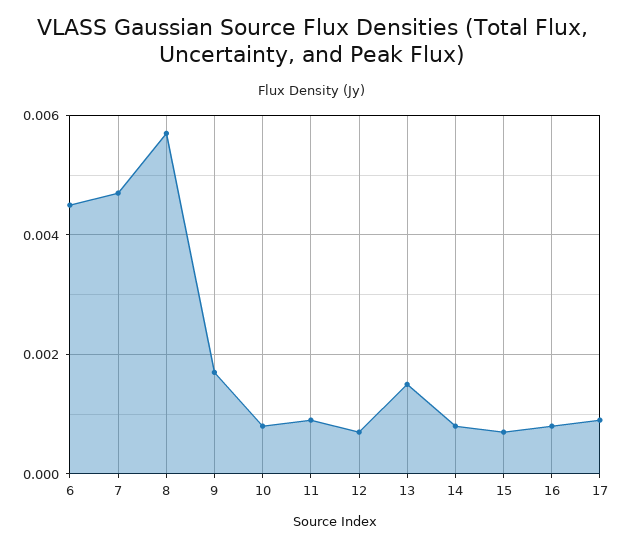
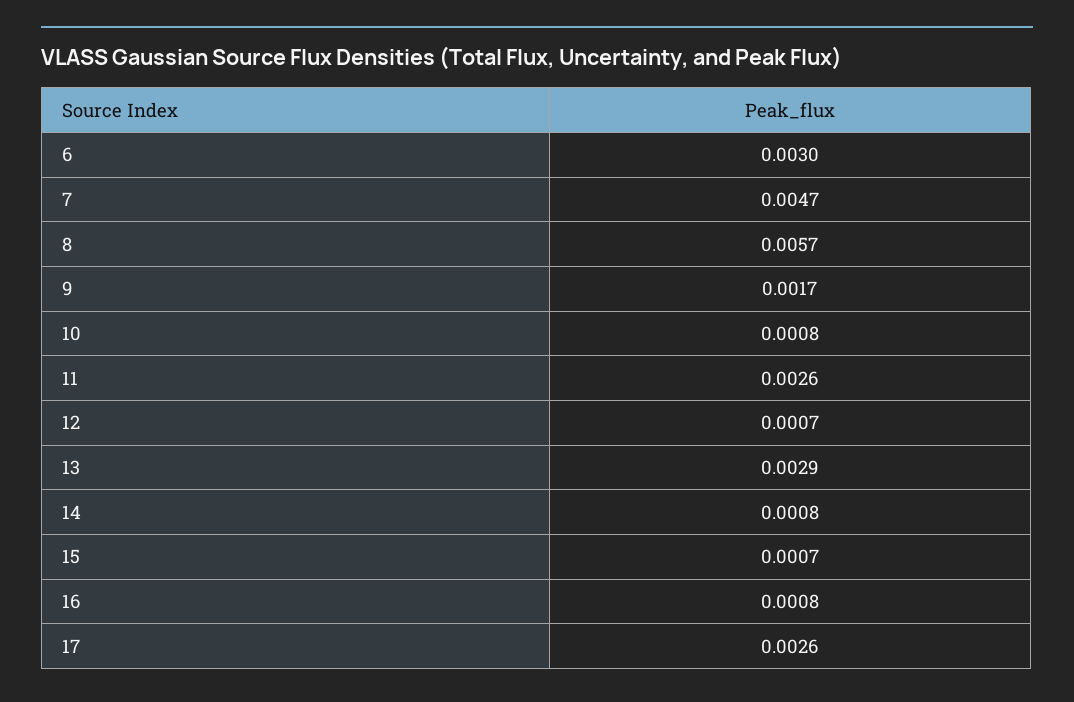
  {
-   "6": 0.0045,
+   "6": 0.003,
    "7": 0.0047,
    "8": 0.0057,
    "9": 0.0017,
    "10": 0.0008,
-   "11": 0.001,
+   "11": 0.0026,
    "12": 0.0007,
-   "13": 0.0015,
+   "13": 0.0029,
    "14": 0.0008,
    "15": 0.0007,
    "16": 0.0008,
-   "17": 0.001
+   "17": 0.0026
  }

